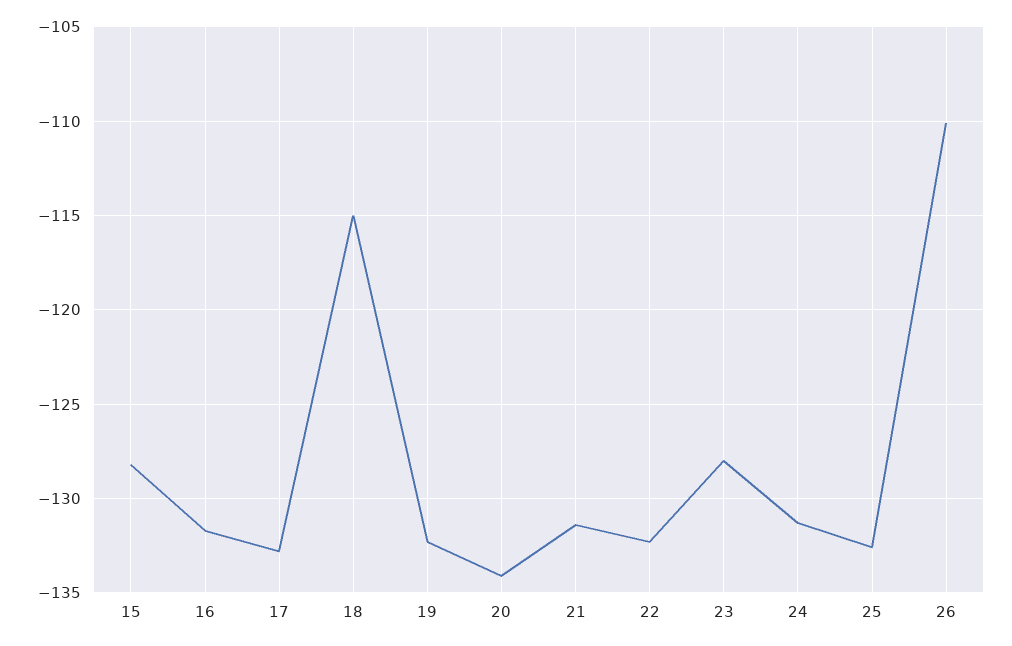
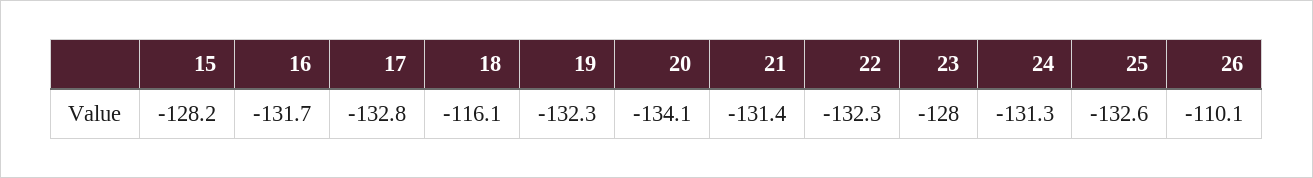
  {
    "15": -128.2,
    "16": -131.7,
    "17": -132.8,
-   "18": -115,
+   "18": -116.1,
    "19": -132.3,
    "20": -134.1,
    "21": -131.4,
    "22": -132.3,
    "23": -128,
    "24": -131.3,
    "25": -132.6,
    "26": -110.1
  }

